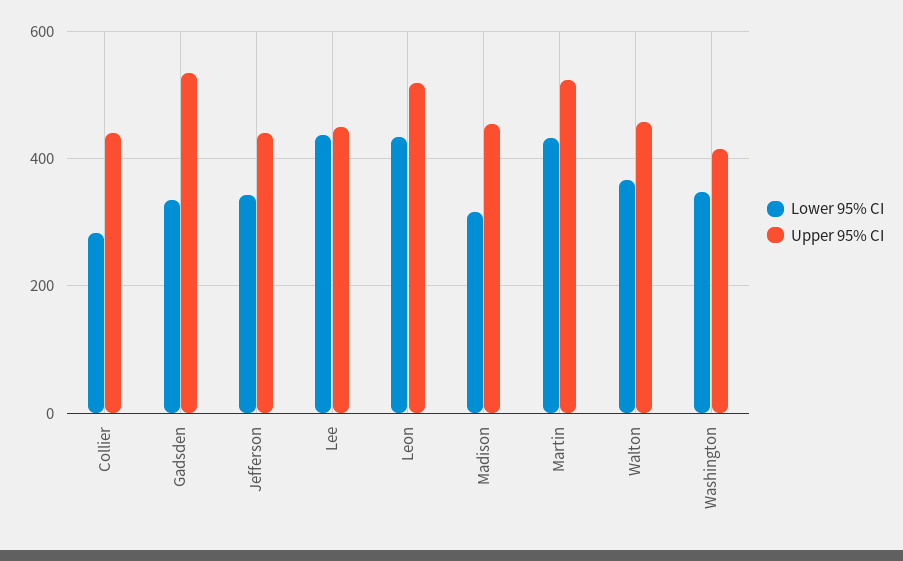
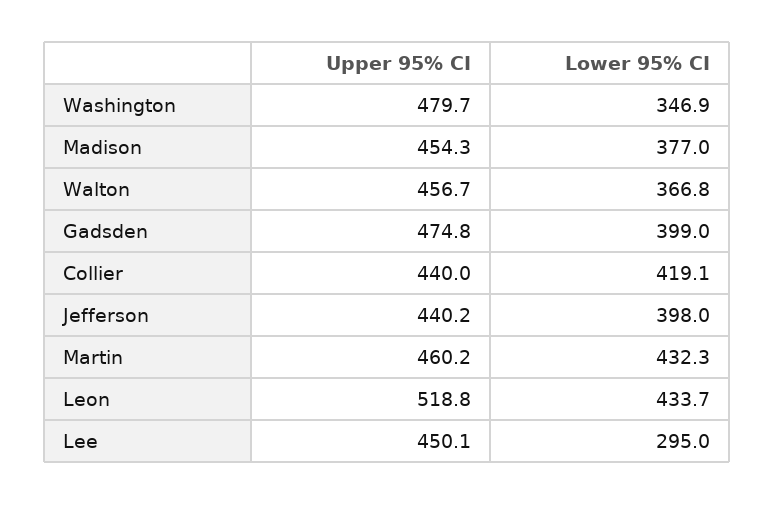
  {
    "Lower 95% CI": {
-     "Collier": 280,
+     "Collier": 419.1,
-     "Gadsden": 340,
+     "Gadsden": 399,
-     "Jefferson": 340,
+     "Jefferson": 398,
-     "Lee": 440,
+     "Lee": 295,
      "Leon": 433.7,
-     "Madison": 320,
+     "Madison": 377,
      "Martin": 432.3,
      "Walton": 366.8,
      "Washington": 346.9
    },
    "Upper 95% CI": {
      "Collier": 440,
-     "Gadsden": 540,
+     "Gadsden": 474.8,
      "Jefferson": 440.2,
      "Lee": 450.1,
      "Leon": 518.8,
      "Madison": 454.3,
-     "Martin": 520,
+     "Martin": 460.2,
      "Walton": 456.7,
-     "Washington": 420
+     "Washington": 479.7
    }
  }

